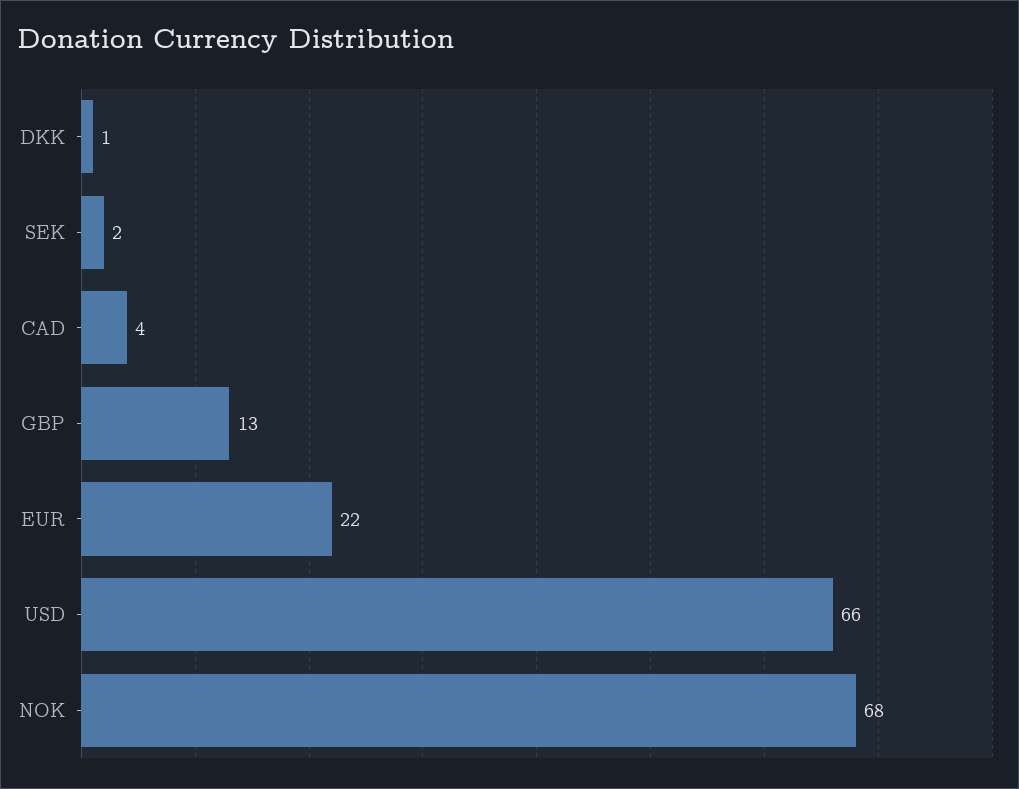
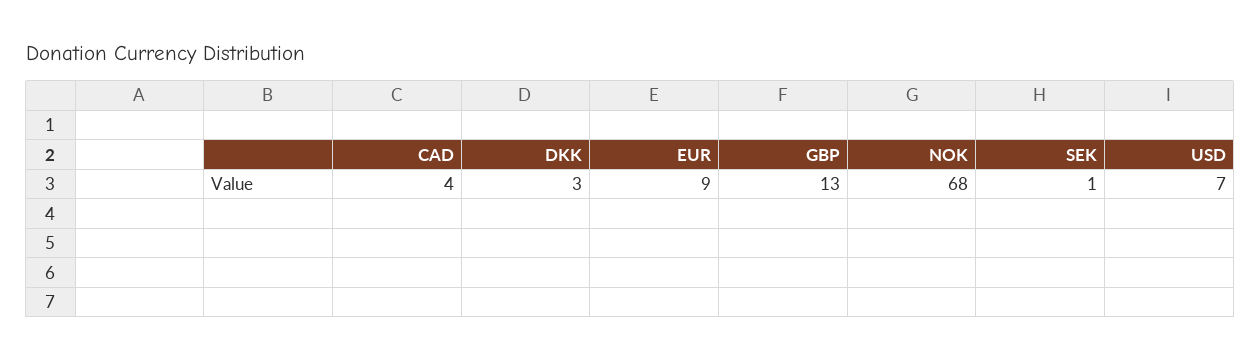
  {
-   "DKK": 1,
+   "DKK": 3,
-   "SEK": 2,
+   "SEK": 1,
    "CAD": 4,
    "GBP": 13,
-   "EUR": 22,
+   "EUR": 9,
-   "USD": 66,
+   "USD": 7,
    "NOK": 68
  }

